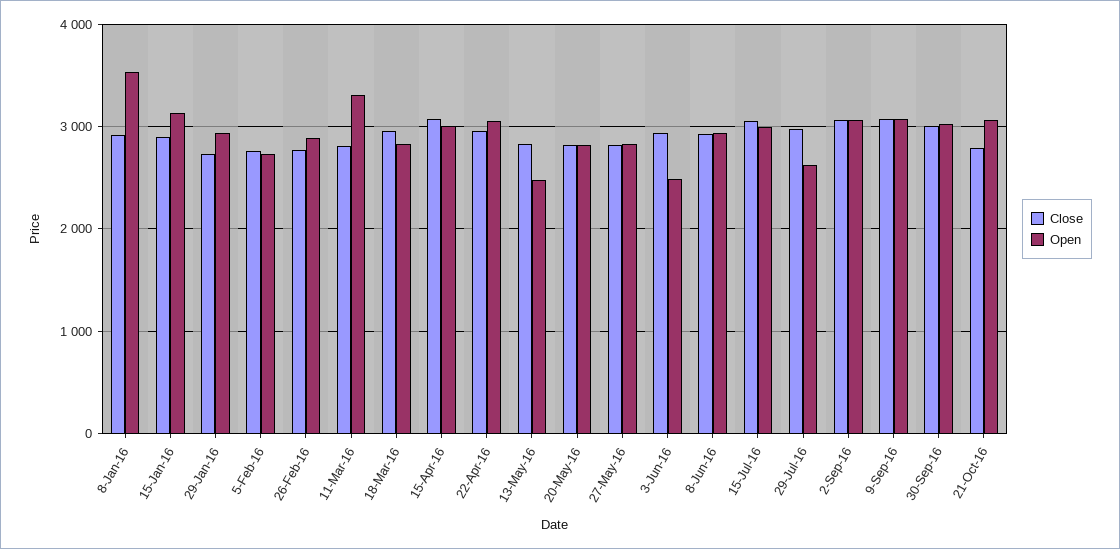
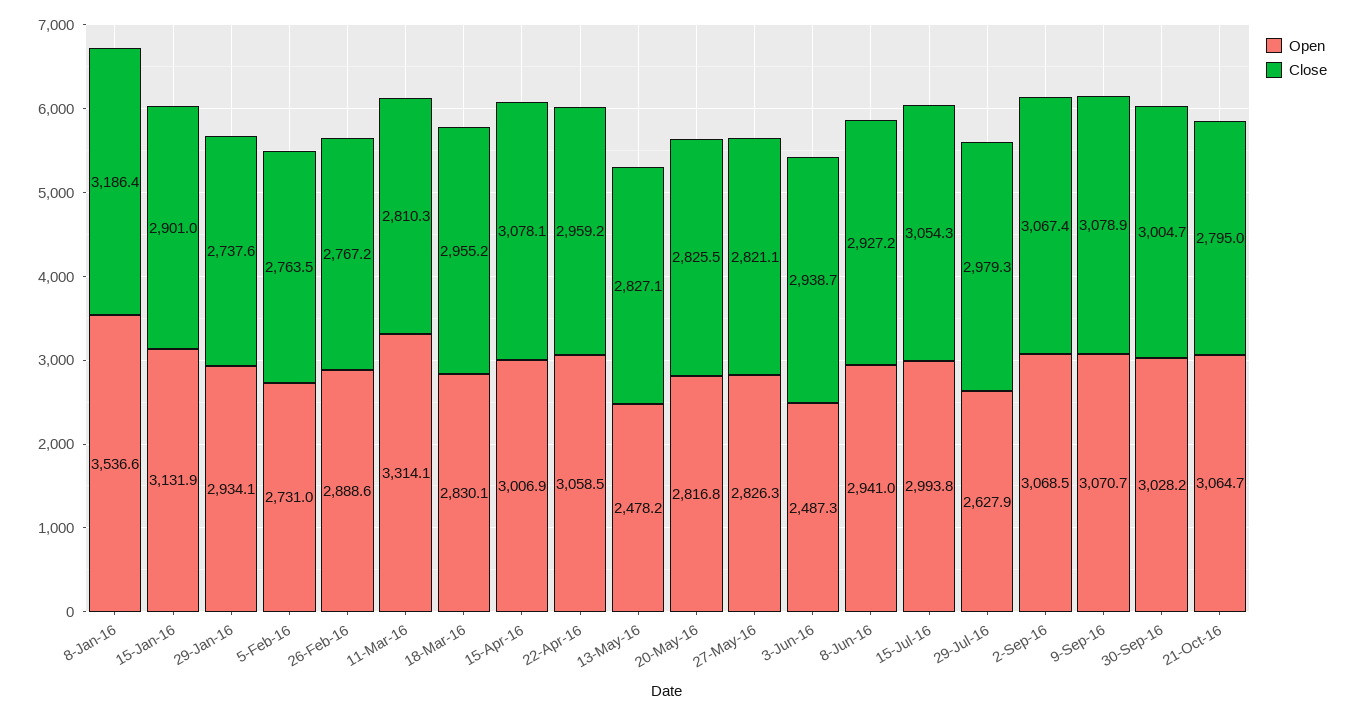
  {
    "Close": {
-     "8-Jan-16": 2900,
+     "8-Jan-16": 3186.4,
      "15-Jan-16": 2901,
      "29-Jan-16": 2737.6,
      "5-Feb-16": 2763.5,
      "26-Feb-16": 2767.2,
      "11-Mar-16": 2810.3,
      "18-Mar-16": 2955.2,
      "15-Apr-16": 3078.1,
      "22-Apr-16": 2959.2,
      "13-May-16": 2827.1,
      "20-May-16": 2825.5,
      "27-May-16": 2821.1,
      "3-Jun-16": 2938.7,
      "8-Jun-16": 2927.2,
      "15-Jul-16": 3054.3,
      "29-Jul-16": 2979.3,
      "2-Sep-16": 3067.4,
      "9-Sep-16": 3078.9,
      "30-Sep-16": 3004.7,
      "21-Oct-16": 2795
    },
    "Open": {
      "8-Jan-16": 3536.6,
      "15-Jan-16": 3131.9,
      "29-Jan-16": 2934.1,
      "5-Feb-16": 2731,
      "26-Feb-16": 2888.6,
      "11-Mar-16": 3314.1,
      "18-Mar-16": 2830.1,
      "15-Apr-16": 3006.9,
      "22-Apr-16": 3058.5,
      "13-May-16": 2478.2,
      "20-May-16": 2816.8,
      "27-May-16": 2826.3,
      "3-Jun-16": 2487.3,
      "8-Jun-16": 2941,
      "15-Jul-16": 2993.8,
      "29-Jul-16": 2627.9,
      "2-Sep-16": 3068.5,
      "9-Sep-16": 3070.7,
      "30-Sep-16": 3028.2,
      "21-Oct-16": 3064.7
    }
  }

